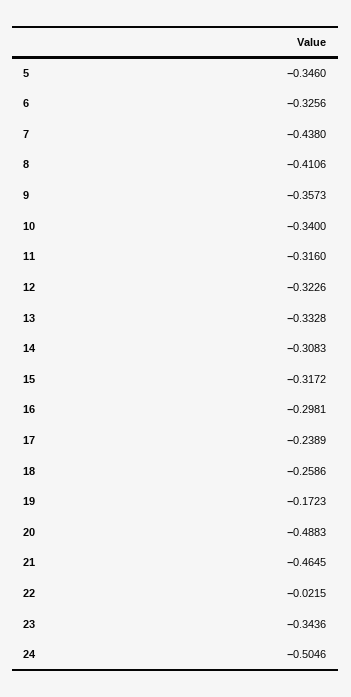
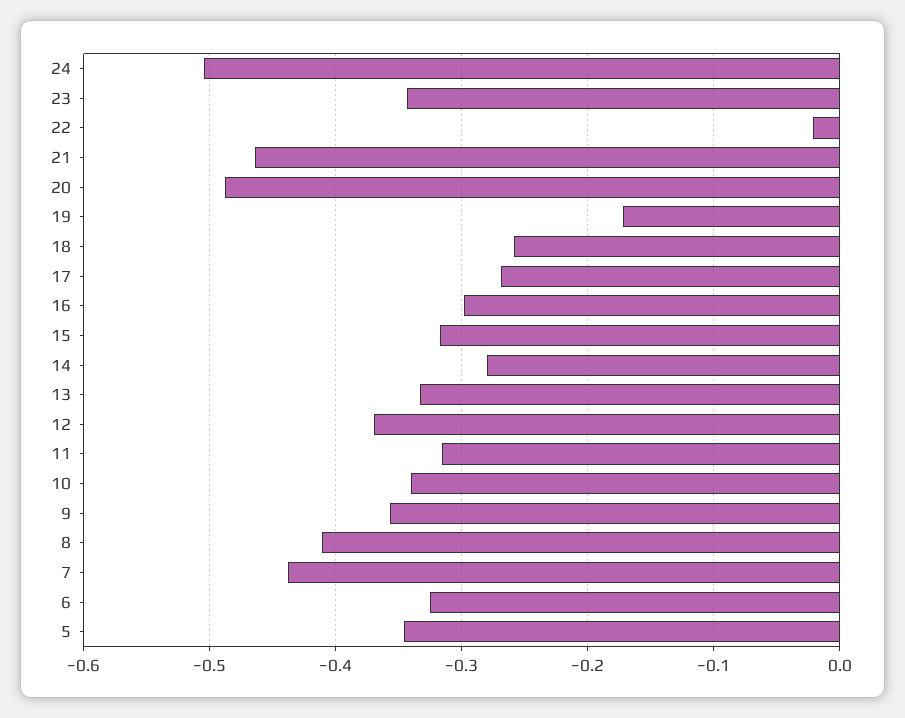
  {
    "5": -0.346,
    "6": -0.3256,
    "7": -0.438,
    "8": -0.4106,
    "9": -0.3573,
    "10": -0.34,
    "11": -0.316,
-   "12": -0.3226,
+   "12": -0.37,
    "13": -0.3328,
-   "14": -0.3083,
+   "14": -0.28,
    "15": -0.3172,
    "16": -0.2981,
-   "17": -0.2389,
+   "17": -0.27,
    "18": -0.2586,
    "19": -0.1723,
    "20": -0.4883,
    "21": -0.4645,
    "22": -0.0215,
    "23": -0.3436,
    "24": -0.5046
  }

